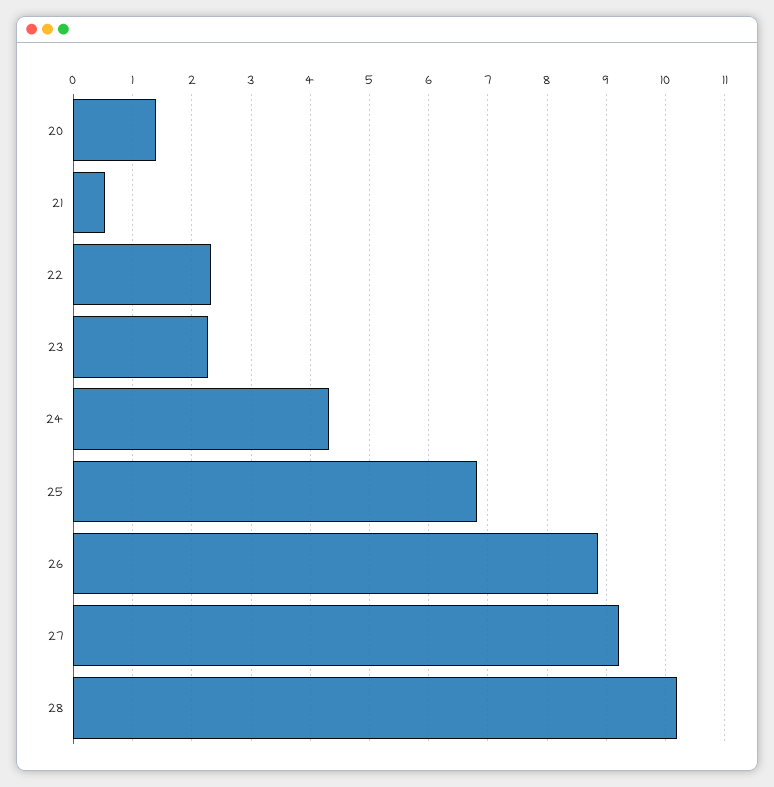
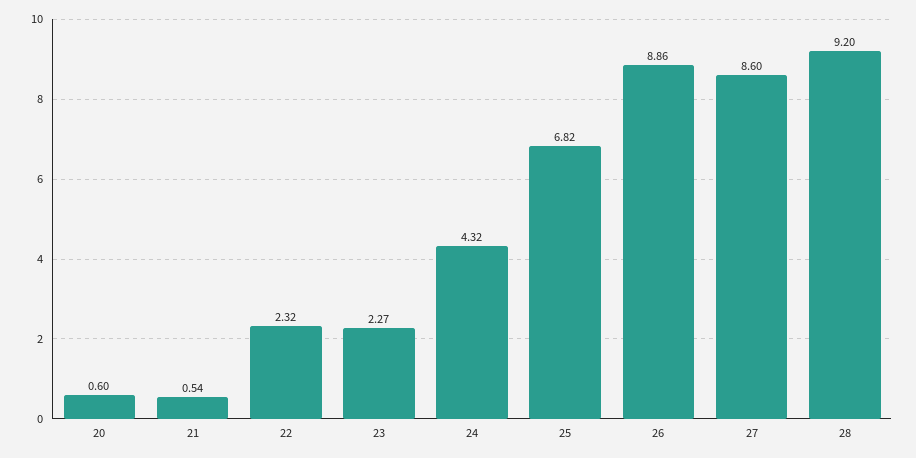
  {
-   "20": 1.4,
+   "20": 0.6,
    "21": 0.54,
    "22": 2.32,
    "23": 2.27,
    "24": 4.32,
    "25": 6.82,
    "26": 8.86,
-   "27": 9.2,
+   "27": 8.6,
-   "28": 10.2
+   "28": 9.2
  }

